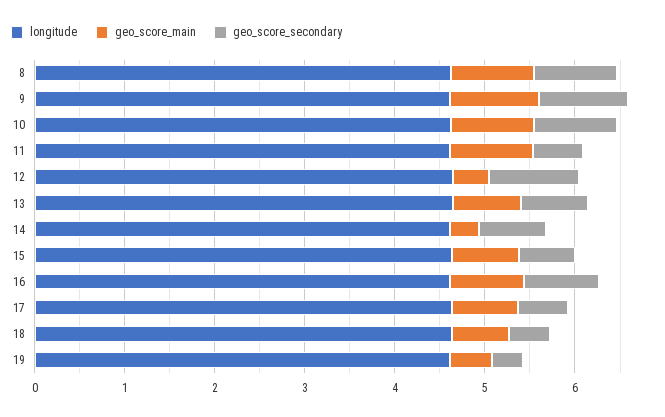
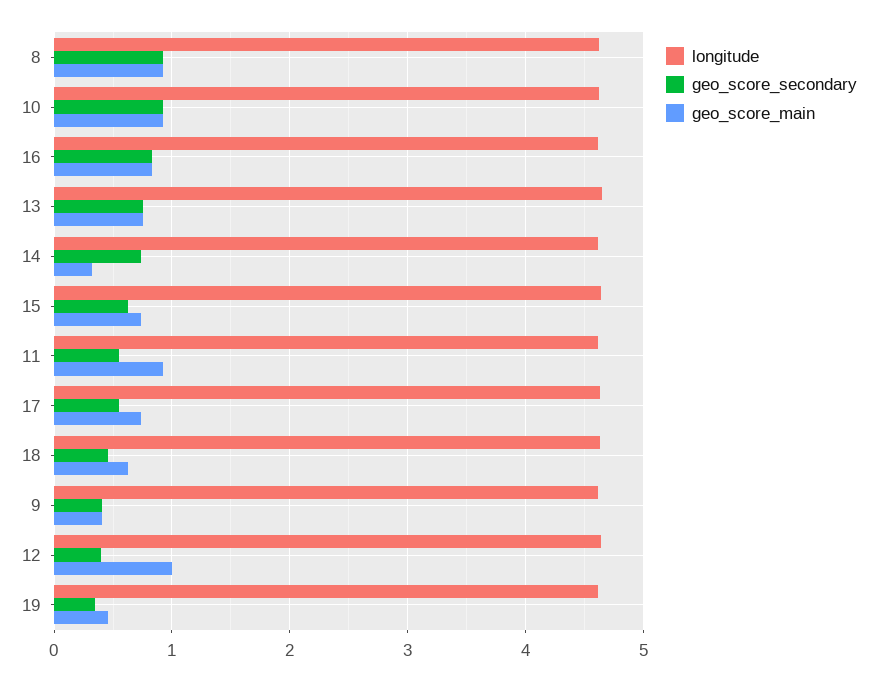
  {
    "longitude": {
      "8": 4.6,
      "9": 4.6,
      "10": 4.6,
      "11": 4.6,
      "12": 4.6,
      "13": 4.6,
      "14": 4.6,
      "15": 4.6,
      "16": 4.6,
      "17": 4.6,
      "18": 4.6,
      "19": 4.6
    },
    "geo_score_main": {
      "8": 0.9,
-     "9": 1,
+     "9": 0.4,
      "10": 0.9,
      "11": 0.9,
-     "12": 0.4,
+     "12": 1,
      "13": 0.8,
      "14": 0.3,
      "15": 0.7,
      "16": 0.8,
      "17": 0.7,
      "18": 0.6,
      "19": 0.5
    },
    "geo_score_secondary": {
      "8": 0.9,
-     "9": 1,
+     "9": 0.4,
      "10": 0.9,
      "11": 0.6,
-     "12": 1,
+     "12": 0.4,
      "13": 0.8,
      "14": 0.7,
      "15": 0.6,
      "16": 0.8,
      "17": 0.6,
      "18": 0.5,
      "19": 0.4
    }
  }

